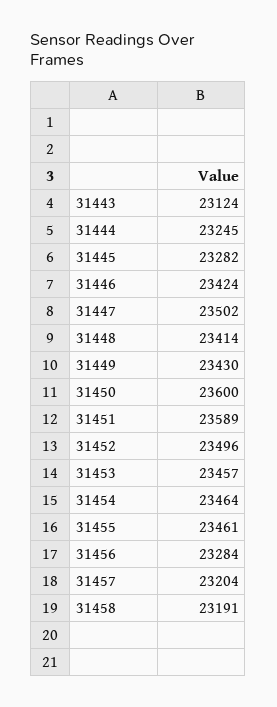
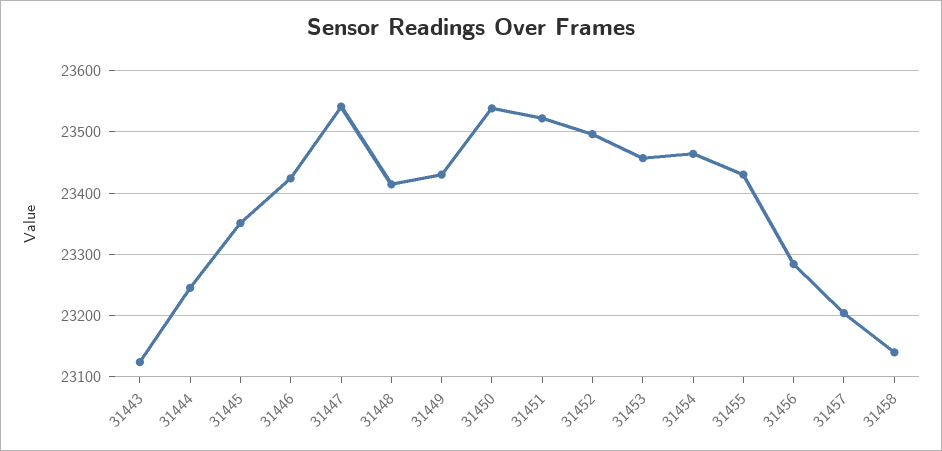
  {
    "31443": 23124,
    "31444": 23245,
-   "31445": 23282,
+   "31445": 23350,
    "31446": 23424,
-   "31447": 23502,
+   "31447": 23540,
    "31448": 23414,
    "31449": 23430,
-   "31450": 23600,
+   "31450": 23540,
-   "31451": 23589,
+   "31451": 23520,
    "31452": 23496,
    "31453": 23457,
    "31454": 23464,
-   "31455": 23461,
+   "31455": 23430,
    "31456": 23284,
    "31457": 23204,
-   "31458": 23191
+   "31458": 23140
  }

